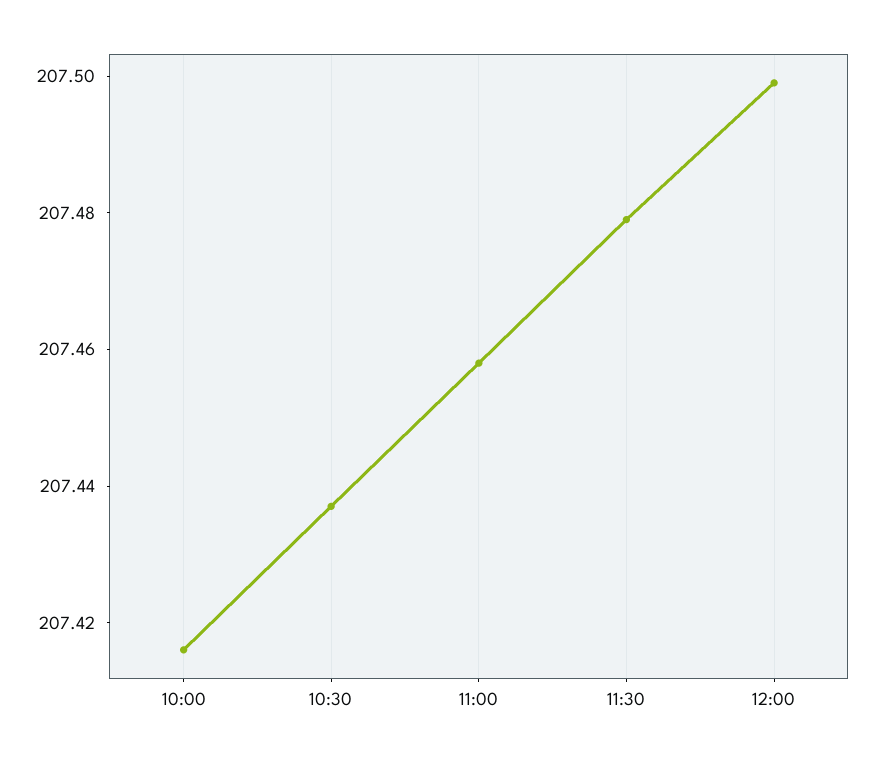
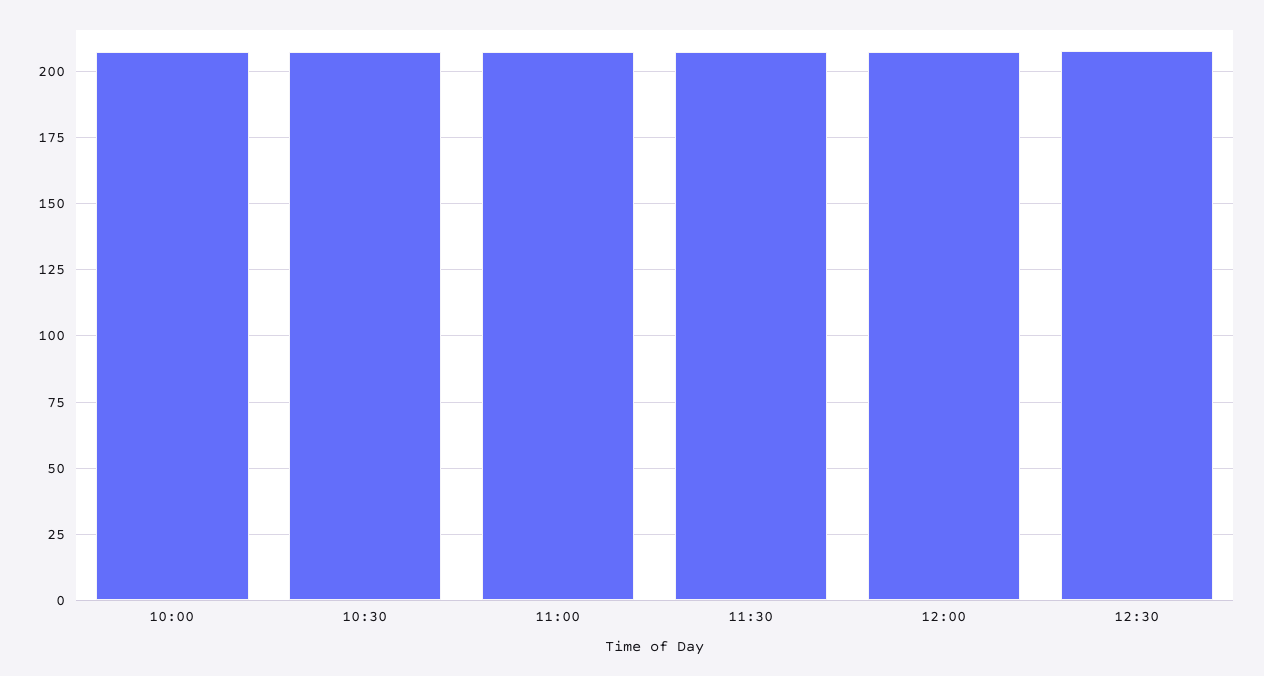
  {
    "10:00": 207.415,
    "10:30": 207.435,
    "11:00": 207.46,
    "11:30": 207.48,
-   "12:00": 207.5
+   "12:00": 207.5,
+   "12:30": 207.5
  }

